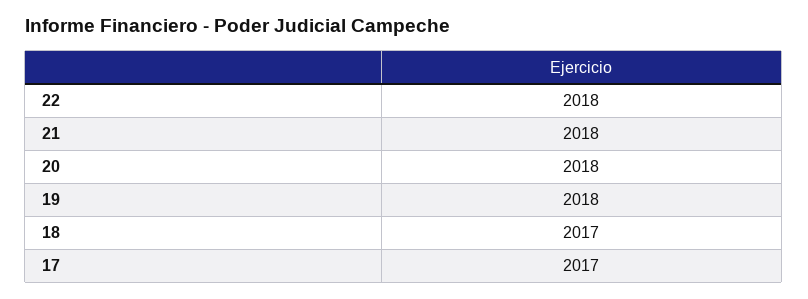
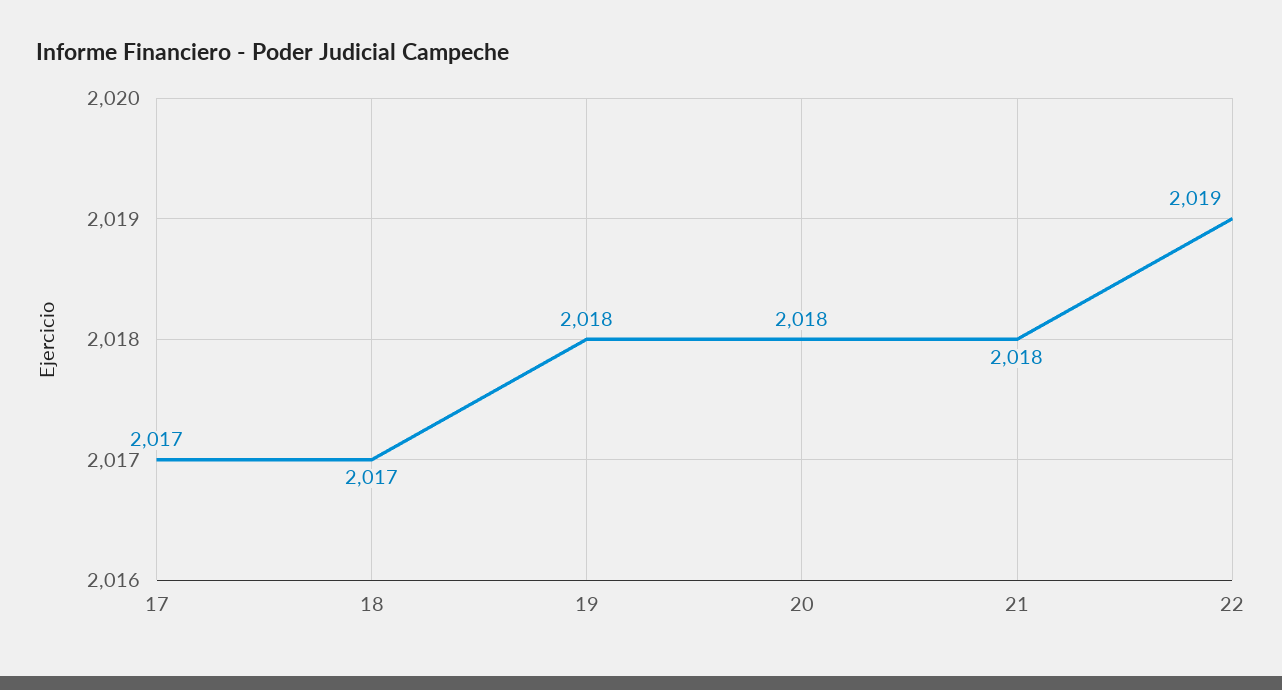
  {
-   "22": 2018,
+   "22": 2019,
    "21": 2018,
    "20": 2018,
    "19": 2018,
    "18": 2017,
    "17": 2017
  }

